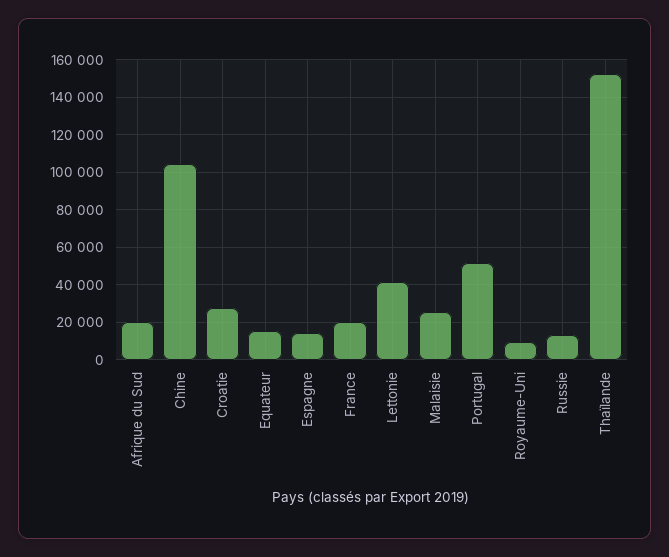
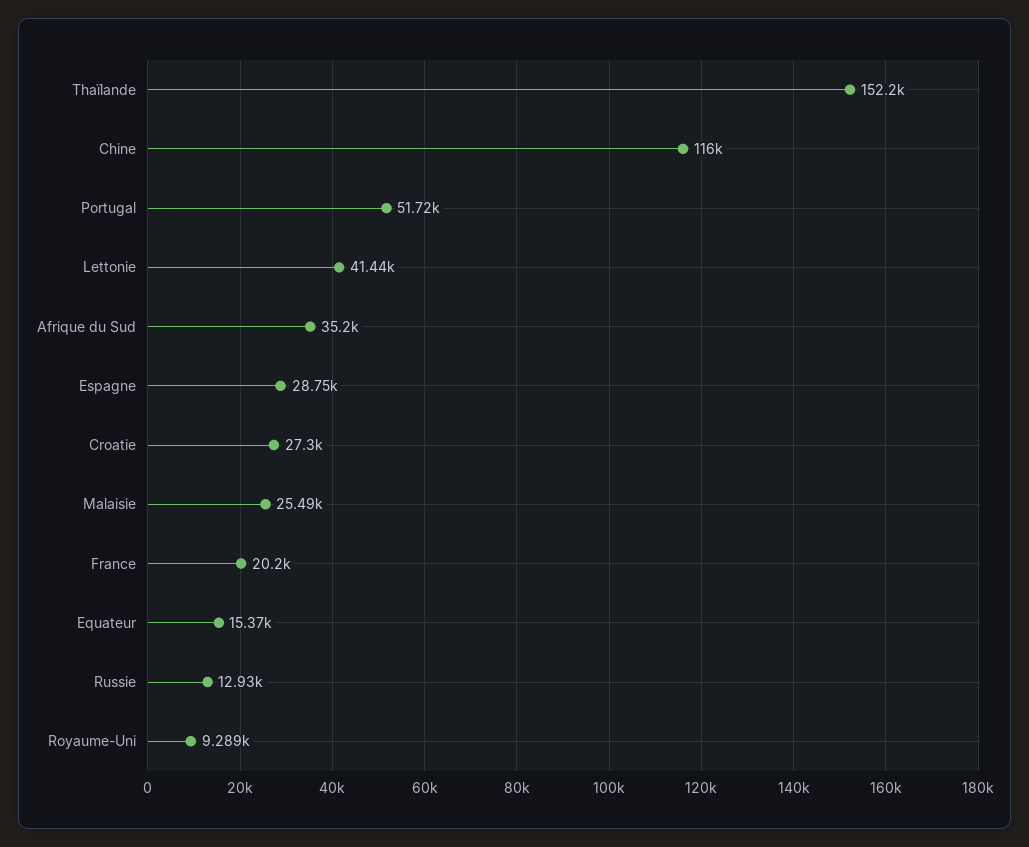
  {
-   "Afrique du Sud": 20000,
+   "Afrique du Sud": 35200,
-   "Chine": 105000,
+   "Chine": 116000,
    "Croatie": 27300,
    "Equateur": 15370,
-   "Espagne": 15000,
+   "Espagne": 28750,
    "France": 20200,
    "Lettonie": 41440,
    "Malaisie": 25490,
    "Portugal": 51720,
    "Royaume-Uni": 9289,
    "Russie": 12930,
    "Thaïlande": 152200
  }

